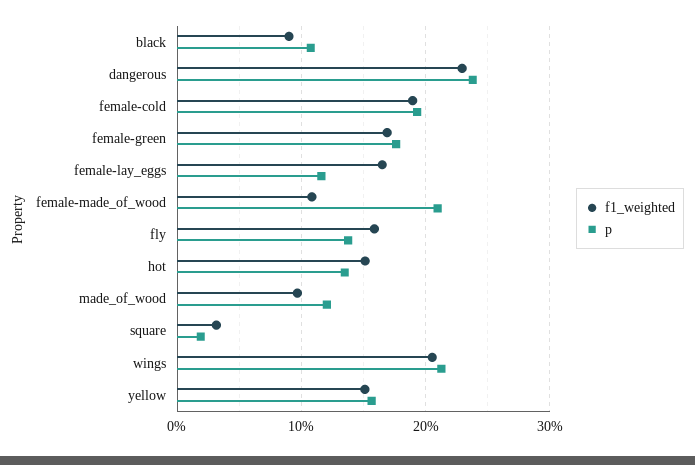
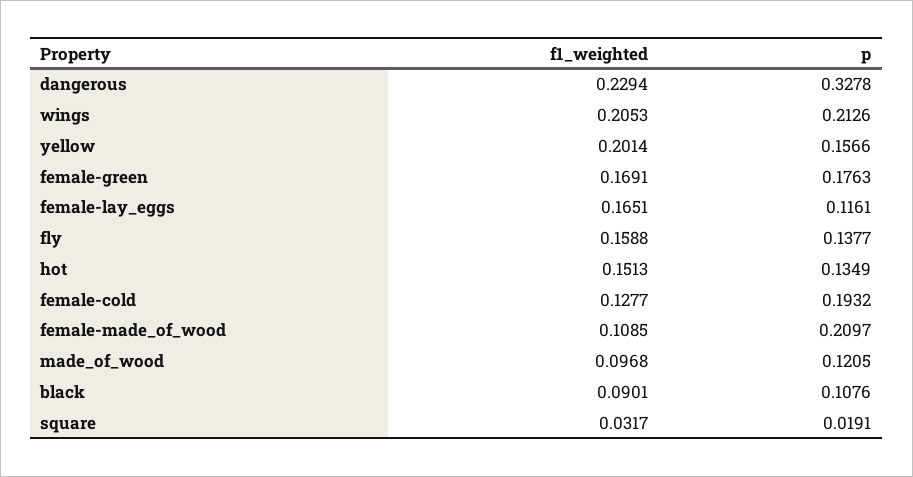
  {
    "f1_weighted": {
      "black": 0.0901,
      "dangerous": 0.2294,
-     "female-cold": 0.19,
+     "female-cold": 0.1277,
      "female-green": 0.1691,
      "female-lay_eggs": 0.1651,
      "female-made_of_wood": 0.1085,
      "fly": 0.1588,
      "hot": 0.1513,
      "made_of_wood": 0.0968,
      "square": 0.0317,
      "wings": 0.2053,
-     "yellow": 0.15
+     "yellow": 0.2014
    },
    "p": {
      "black": 0.1076,
-     "dangerous": 0.24,
+     "dangerous": 0.3278,
      "female-cold": 0.1932,
      "female-green": 0.1763,
      "female-lay_eggs": 0.1161,
      "female-made_of_wood": 0.2097,
      "fly": 0.1377,
      "hot": 0.1349,
      "made_of_wood": 0.1205,
      "square": 0.0191,
      "wings": 0.2126,
      "yellow": 0.1566
    }
  }

